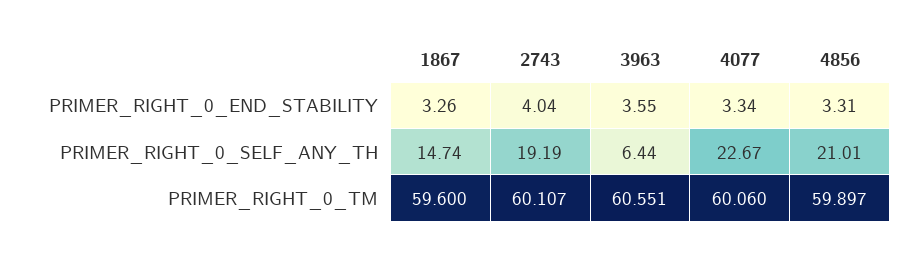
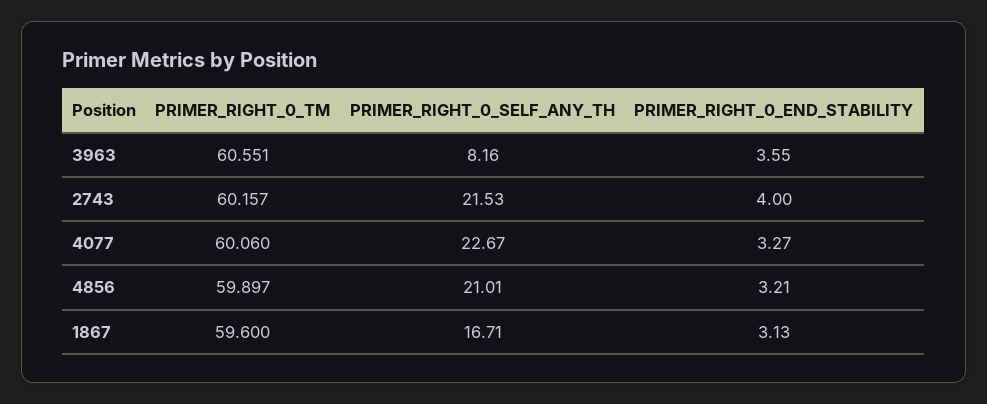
  {
    "1867": {
-     "PRIMER_RIGHT_0_END_STABILITY": 3.26,
+     "PRIMER_RIGHT_0_END_STABILITY": 3.13,
-     "PRIMER_RIGHT_0_SELF_ANY_TH": 14.74,
+     "PRIMER_RIGHT_0_SELF_ANY_TH": 16.71,
      "PRIMER_RIGHT_0_TM": 59.6
    },
    "2743": {
-     "PRIMER_RIGHT_0_END_STABILITY": 4.04,
+     "PRIMER_RIGHT_0_END_STABILITY": 4,
-     "PRIMER_RIGHT_0_SELF_ANY_TH": 19.19,
+     "PRIMER_RIGHT_0_SELF_ANY_TH": 21.53,
-     "PRIMER_RIGHT_0_TM": 60.107
+     "PRIMER_RIGHT_0_TM": 60.157
    },
    "3963": {
      "PRIMER_RIGHT_0_END_STABILITY": 3.55,
-     "PRIMER_RIGHT_0_SELF_ANY_TH": 6.44,
+     "PRIMER_RIGHT_0_SELF_ANY_TH": 8.16,
      "PRIMER_RIGHT_0_TM": 60.551
    },
    "4077": {
-     "PRIMER_RIGHT_0_END_STABILITY": 3.34,
+     "PRIMER_RIGHT_0_END_STABILITY": 3.27,
      "PRIMER_RIGHT_0_SELF_ANY_TH": 22.67,
      "PRIMER_RIGHT_0_TM": 60.06
    },
    "4856": {
-     "PRIMER_RIGHT_0_END_STABILITY": 3.31,
+     "PRIMER_RIGHT_0_END_STABILITY": 3.21,
      "PRIMER_RIGHT_0_SELF_ANY_TH": 21.01,
      "PRIMER_RIGHT_0_TM": 59.897
    }
  }

